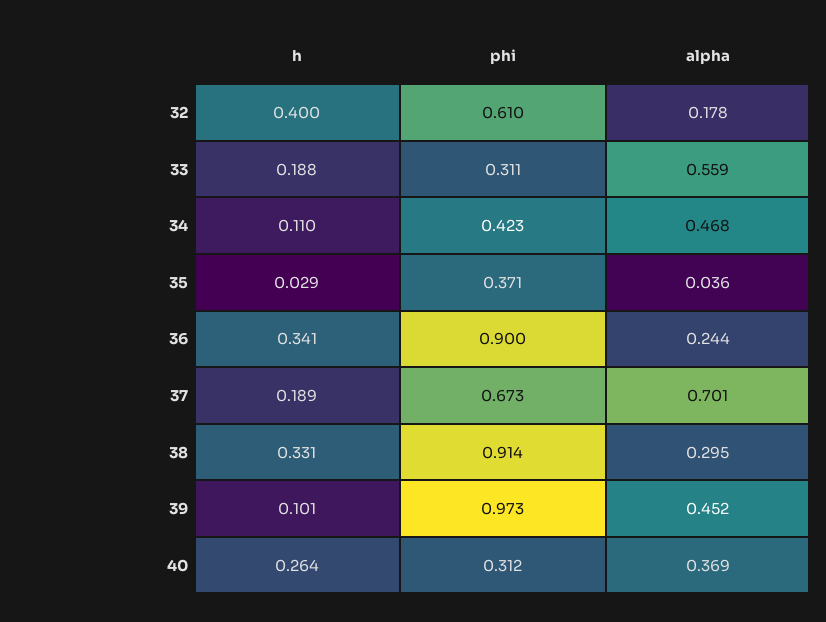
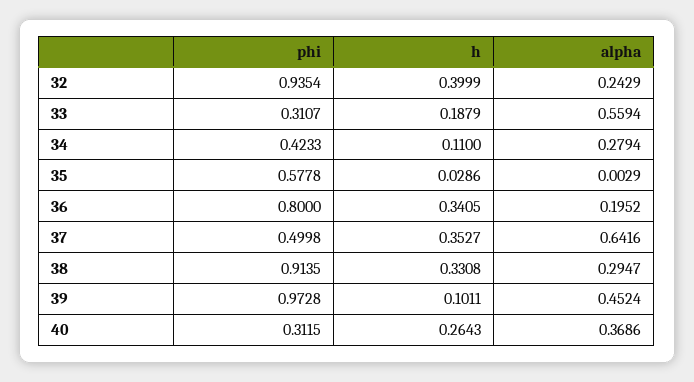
  {
    "h": {
      "32": 0.3999,
      "33": 0.1879,
      "34": 0.11,
      "35": 0.0286,
      "36": 0.3405,
-     "37": 0.189,
+     "37": 0.3527,
      "38": 0.3308,
      "39": 0.1011,
      "40": 0.2643
    },
    "phi": {
-     "32": 0.61,
+     "32": 0.9354,
      "33": 0.3107,
      "34": 0.4233,
-     "35": 0.371,
+     "35": 0.5778,
-     "36": 0.9,
+     "36": 0.8,
-     "37": 0.673,
+     "37": 0.4998,
      "38": 0.9135,
      "39": 0.9728,
      "40": 0.3115
    },
    "alpha": {
-     "32": 0.178,
+     "32": 0.2429,
      "33": 0.5594,
-     "34": 0.468,
+     "34": 0.2794,
-     "35": 0.036,
+     "35": 0.0029,
-     "36": 0.244,
+     "36": 0.1952,
-     "37": 0.701,
+     "37": 0.6416,
      "38": 0.2947,
      "39": 0.4524,
      "40": 0.3686
    }
  }

